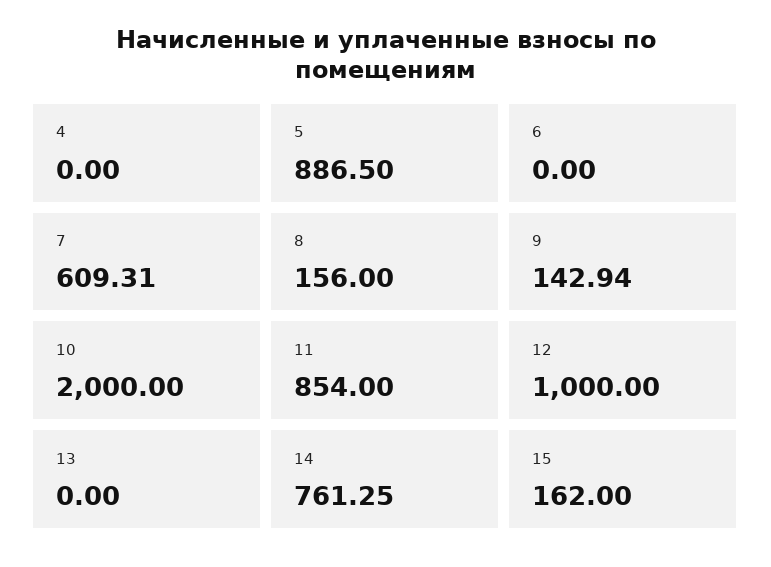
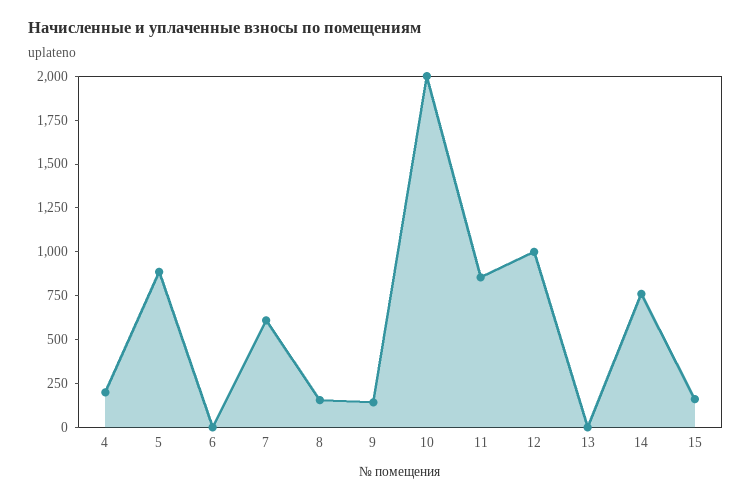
  {
-   "4": 0,
+   "4": 200,
    "5": 886.5,
    "6": 0,
    "7": 609.31,
    "8": 156,
    "9": 142.94,
    "10": 2000,
    "11": 854,
    "12": 1000,
    "13": 0,
    "14": 761.25,
    "15": 162
  }

